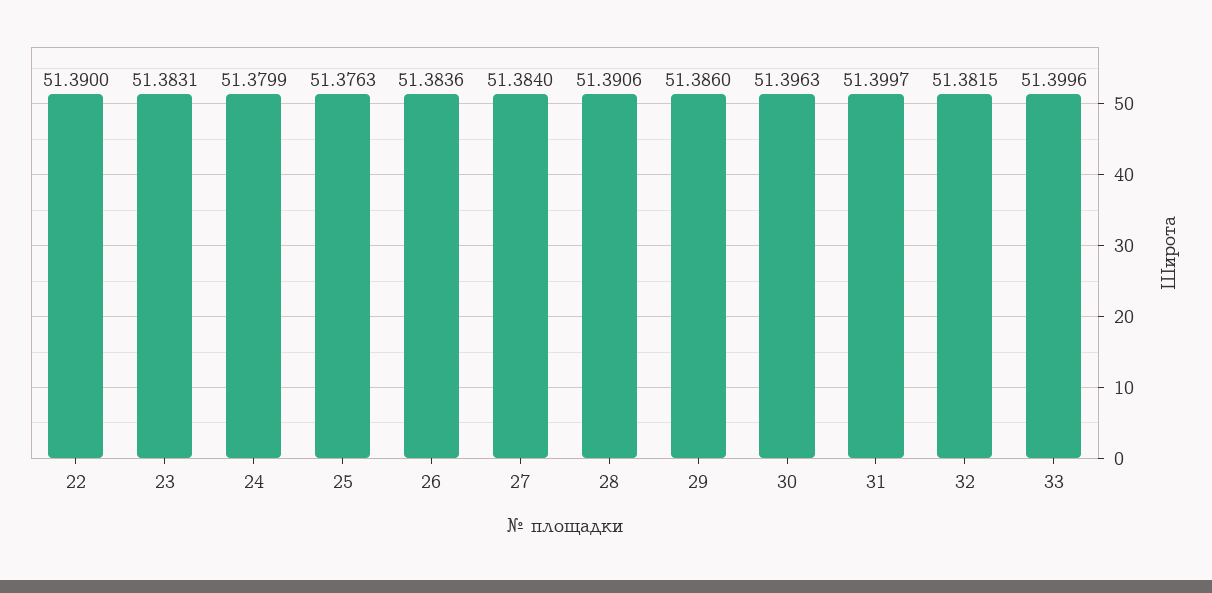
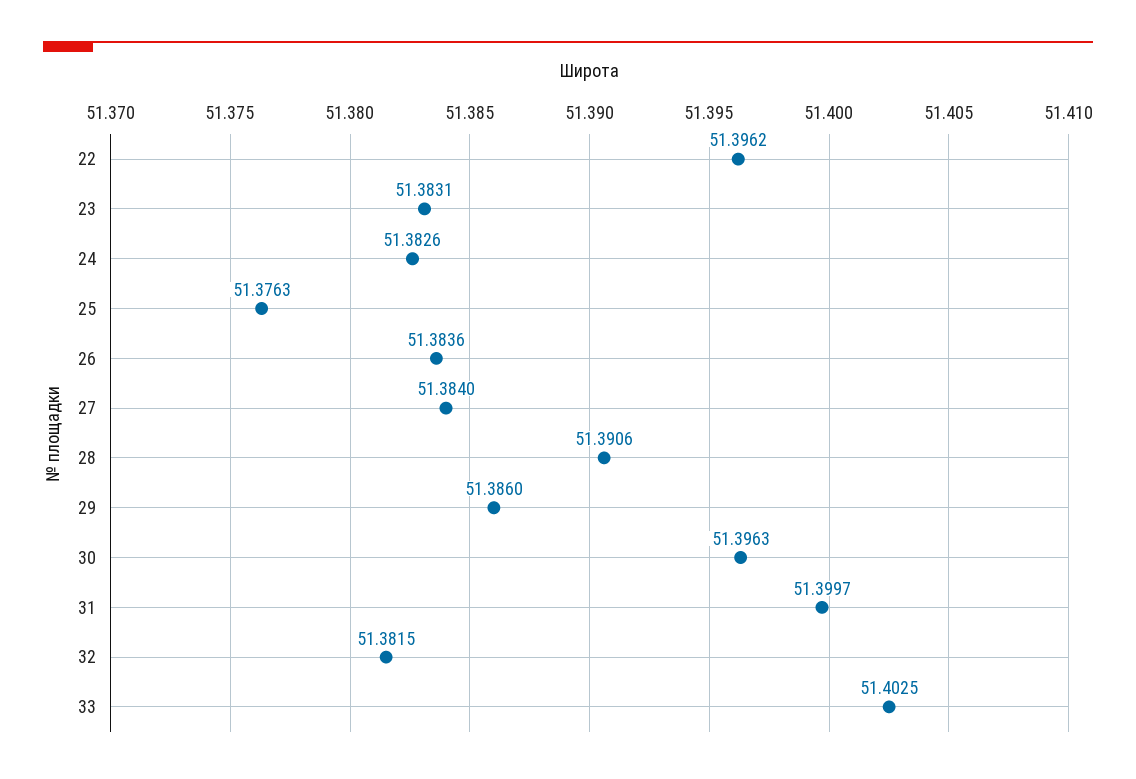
  {
-   "22": 51.39,
+   "22": 51.3962,
    "23": 51.3831,
-   "24": 51.3799,
+   "24": 51.3826,
    "25": 51.3763,
    "26": 51.3836,
    "27": 51.384,
    "28": 51.3906,
    "29": 51.386,
    "30": 51.3963,
    "31": 51.3997,
    "32": 51.3815,
-   "33": 51.3996
+   "33": 51.4025
  }

